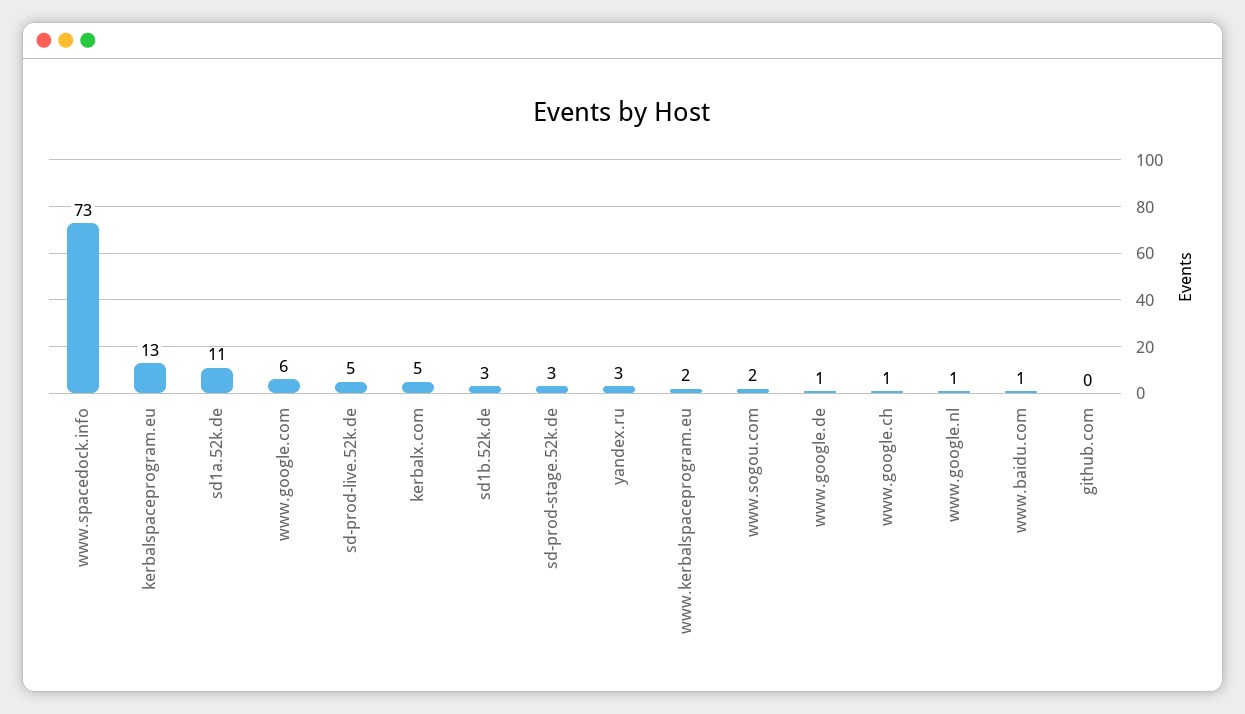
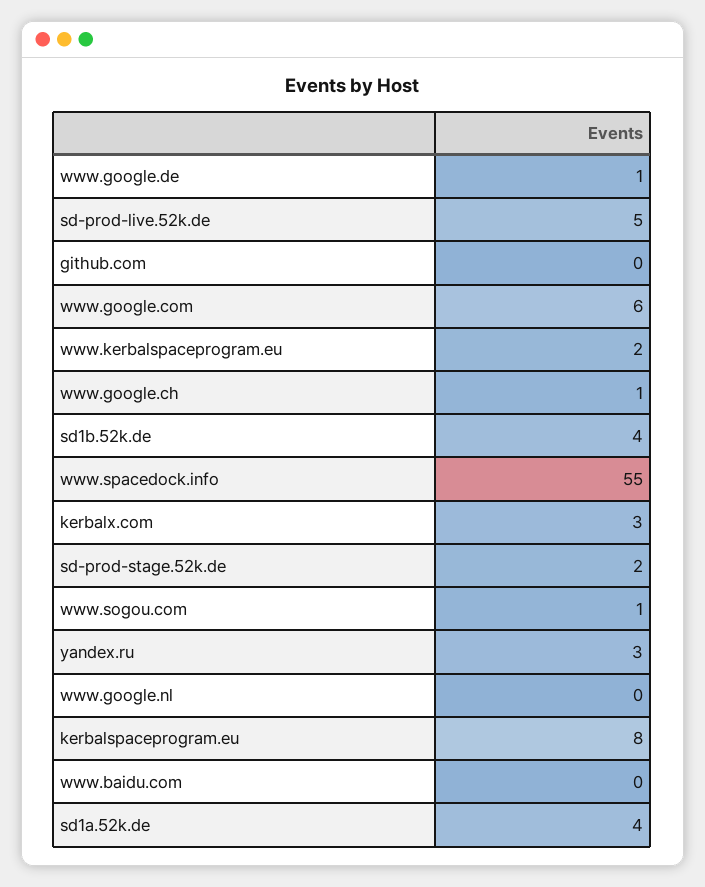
  {
-   "www.spacedock.info": 73,
+   "www.spacedock.info": 55,
-   "kerbalspaceprogram.eu": 13,
+   "kerbalspaceprogram.eu": 8,
-   "sd1a.52k.de": 11,
+   "sd1a.52k.de": 4,
    "www.google.com": 6,
    "sd-prod-live.52k.de": 5,
-   "kerbalx.com": 5,
+   "kerbalx.com": 3,
-   "sd1b.52k.de": 3,
+   "sd1b.52k.de": 4,
-   "sd-prod-stage.52k.de": 3,
+   "sd-prod-stage.52k.de": 2,
    "yandex.ru": 3,
    "www.kerbalspaceprogram.eu": 2,
-   "www.sogou.com": 2,
+   "www.sogou.com": 1,
    "www.google.de": 1,
    "www.google.ch": 1,
-   "www.google.nl": 1,
+   "www.google.nl": 0,
-   "www.baidu.com": 1,
+   "www.baidu.com": 0,
    "github.com": 0
  }

